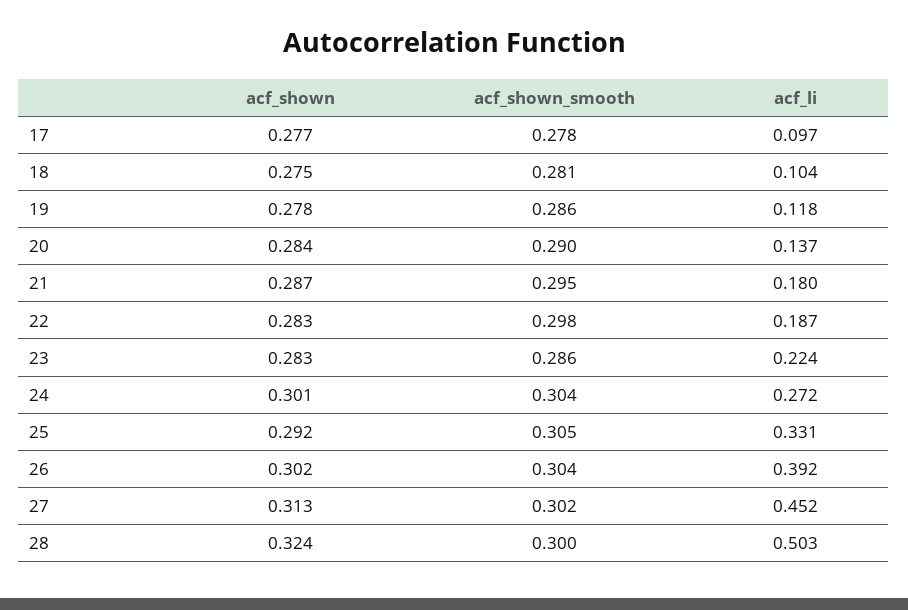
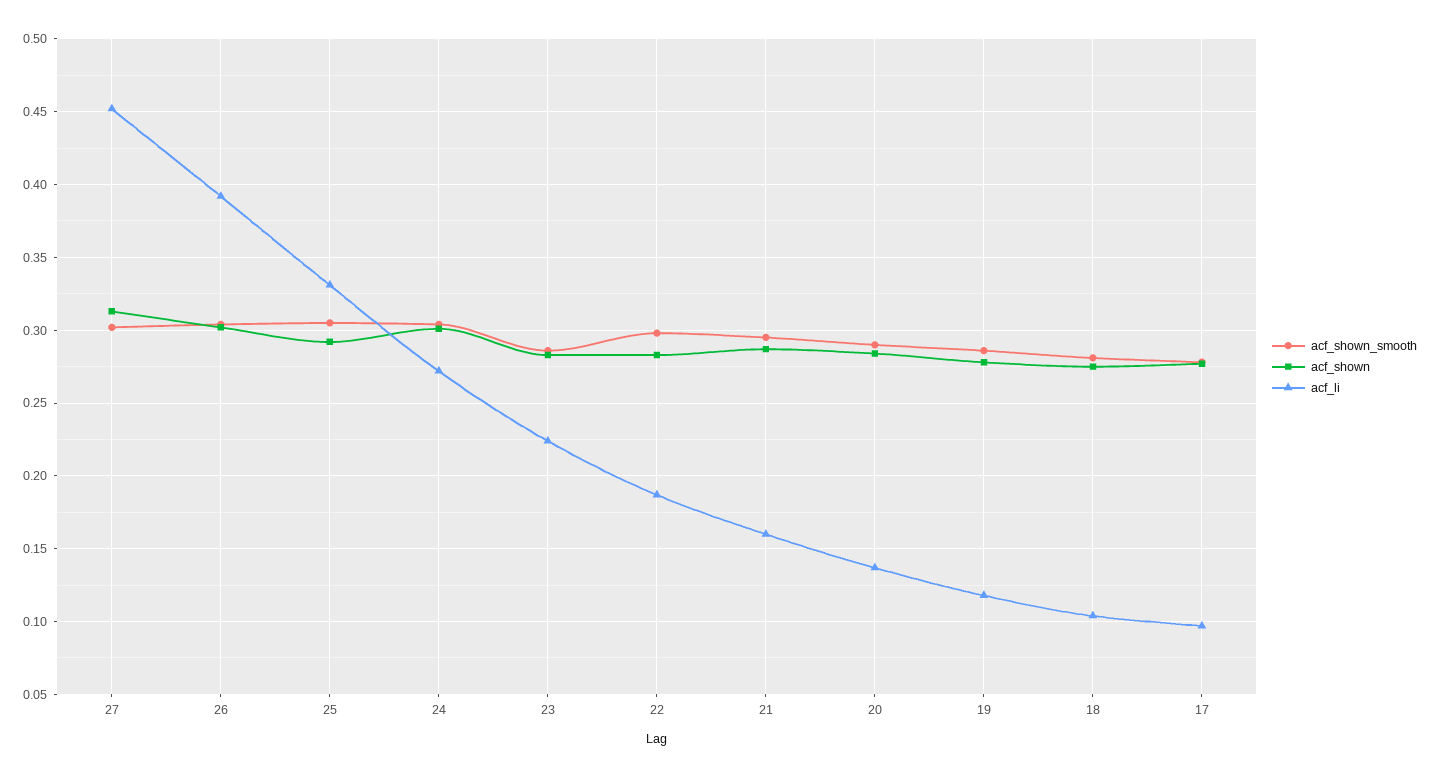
  {
    "acf_shown": {
      "17": 0.277,
      "18": 0.275,
      "19": 0.278,
      "20": 0.284,
      "21": 0.287,
      "22": 0.283,
      "23": 0.283,
      "24": 0.301,
      "25": 0.292,
      "26": 0.302,
-     "27": 0.313,
+     "27": 0.313
-     "28": 0.324
    },
    "acf_shown_smooth": {
      "17": 0.278,
      "18": 0.281,
      "19": 0.286,
      "20": 0.29,
      "21": 0.295,
      "22": 0.298,
      "23": 0.286,
      "24": 0.304,
      "25": 0.305,
      "26": 0.304,
-     "27": 0.302,
+     "27": 0.302
-     "28": 0.3
    },
    "acf_li": {
      "17": 0.097,
      "18": 0.104,
      "19": 0.118,
      "20": 0.137,
-     "21": 0.18,
+     "21": 0.16,
      "22": 0.187,
      "23": 0.224,
      "24": 0.272,
      "25": 0.331,
      "26": 0.392,
-     "27": 0.452,
+     "27": 0.452
-     "28": 0.503
    }
  }

